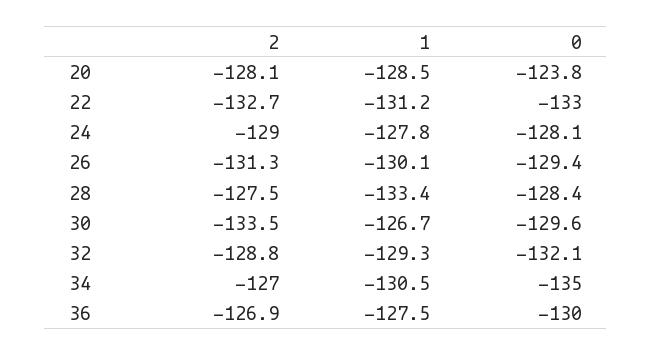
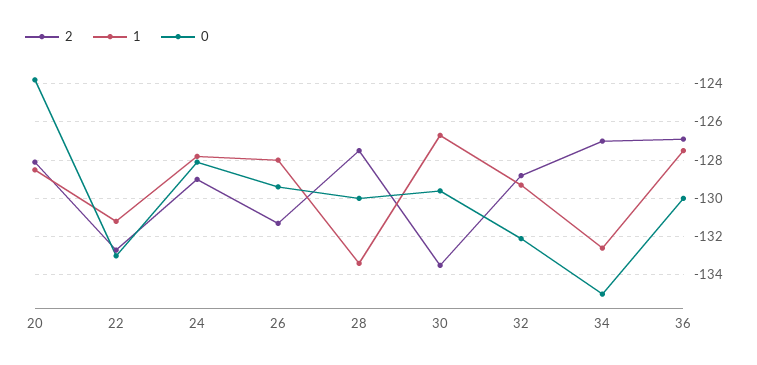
  {
    "2": {
      "20": -128.1,
      "22": -132.7,
      "24": -129,
      "26": -131.3,
      "28": -127.5,
      "30": -133.5,
      "32": -128.8,
      "34": -127,
      "36": -126.9
    },
    "1": {
      "20": -128.5,
      "22": -131.2,
      "24": -127.8,
-     "26": -130.1,
+     "26": -128,
      "28": -133.4,
      "30": -126.7,
      "32": -129.3,
-     "34": -130.5,
+     "34": -132.5,
      "36": -127.5
    },
    "0": {
      "20": -123.8,
      "22": -133,
      "24": -128.1,
      "26": -129.4,
-     "28": -128.4,
+     "28": -130,
      "30": -129.6,
      "32": -132.1,
      "34": -135,
      "36": -130
    }
  }

